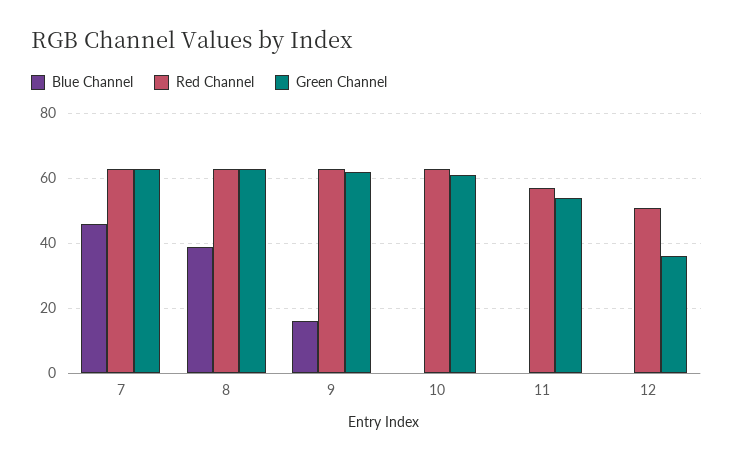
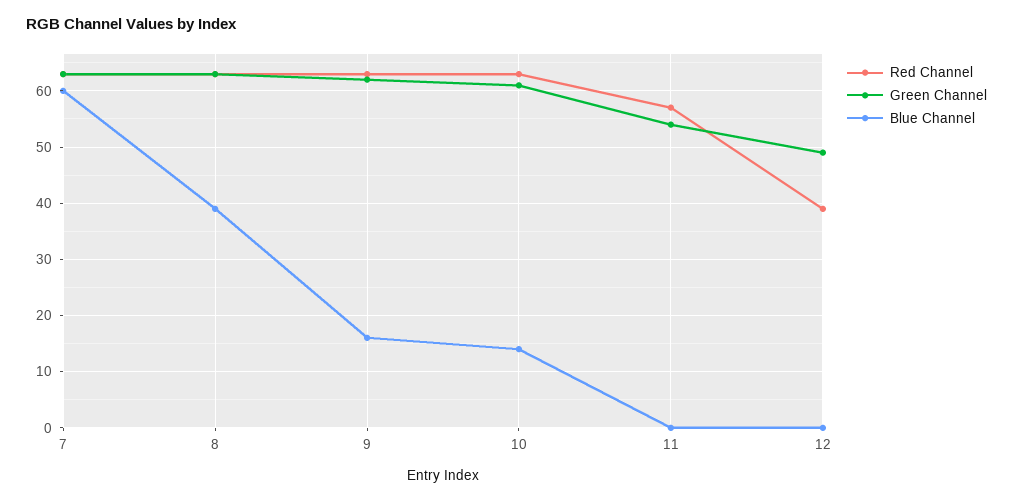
  {
    "Blue Channel": {
-     "7": 45,
+     "7": 60,
      "8": 40,
      "9": 15,
-     "10": 0,
+     "10": 15,
      "11": 0,
      "12": 0
    },
    "Red Channel": {
      "7": 65,
      "8": 65,
      "9": 65,
      "10": 65,
      "11": 55,
-     "12": 50
+     "12": 40
    },
    "Green Channel": {
      "7": 65,
      "8": 65,
      "9": 60,
      "10": 60,
      "11": 55,
-     "12": 35
+     "12": 50
    }
  }

